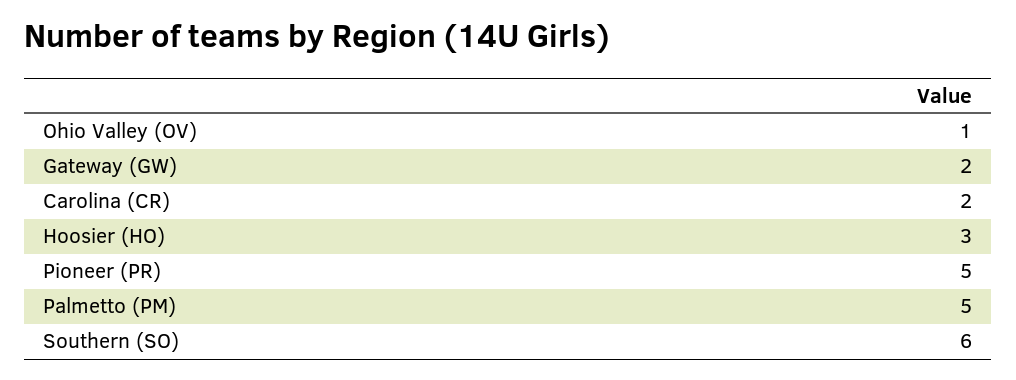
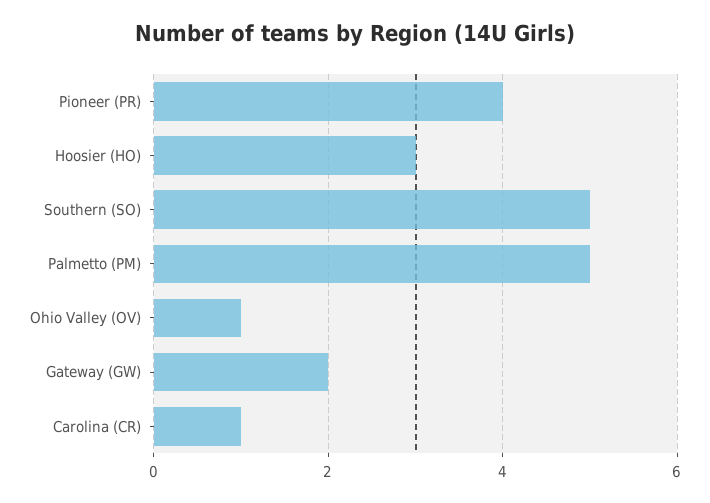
  {
    "Ohio Valley (OV)": 1,
    "Gateway (GW)": 2,
-   "Carolina (CR)": 2,
+   "Carolina (CR)": 1,
    "Hoosier (HO)": 3,
-   "Pioneer (PR)": 5,
+   "Pioneer (PR)": 4,
    "Palmetto (PM)": 5,
-   "Southern (SO)": 6
+   "Southern (SO)": 5
  }

